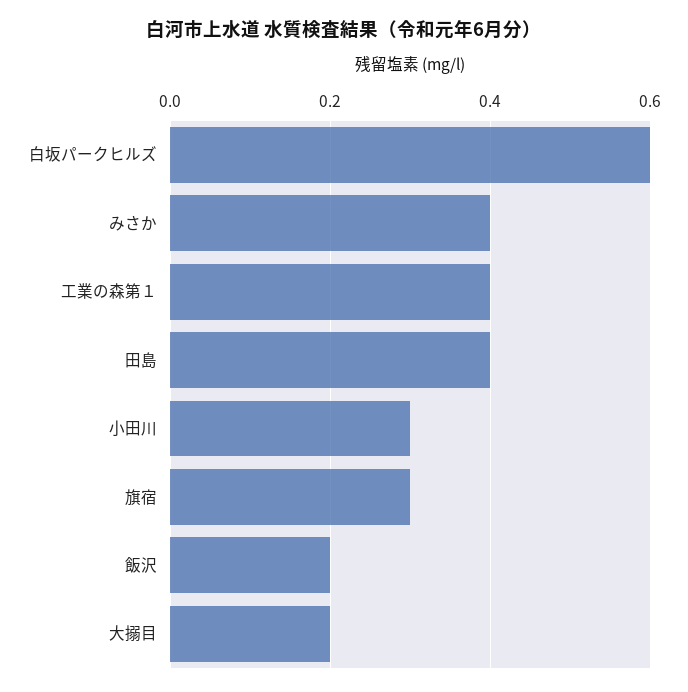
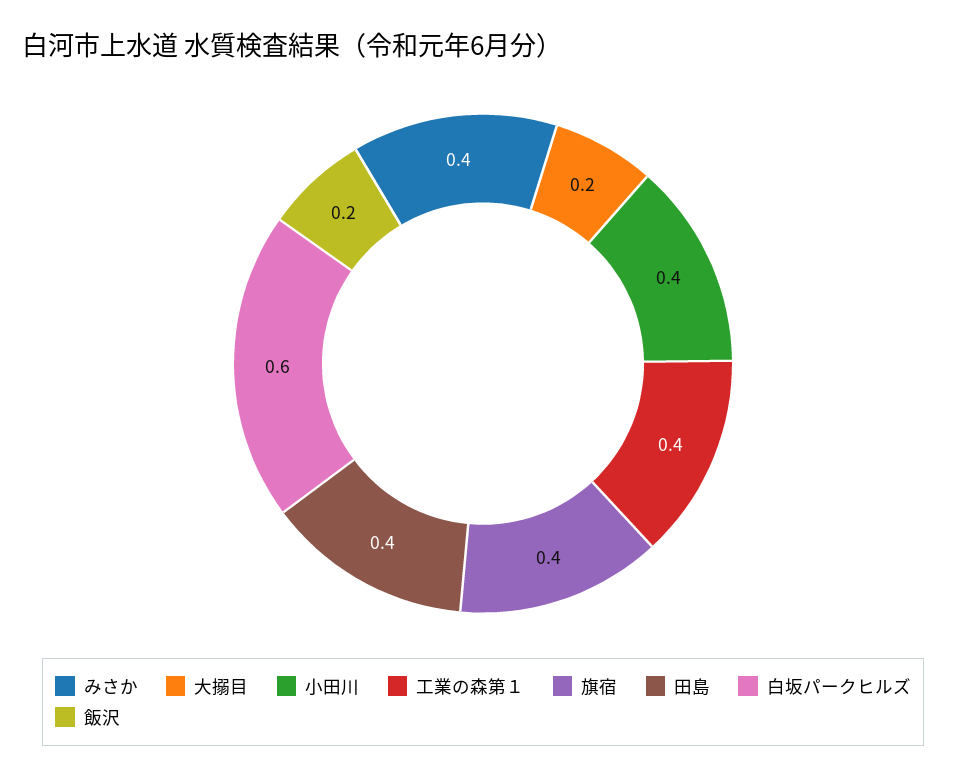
  {
    "白坂パークヒルズ": 0.6,
    "みさか": 0.4,
    "工業の森第１": 0.4,
    "田島": 0.4,
-   "小田川": 0.3,
+   "小田川": 0.4,
-   "旗宿": 0.3,
+   "旗宿": 0.4,
    "飯沢": 0.2,
    "大搦目": 0.2
  }

